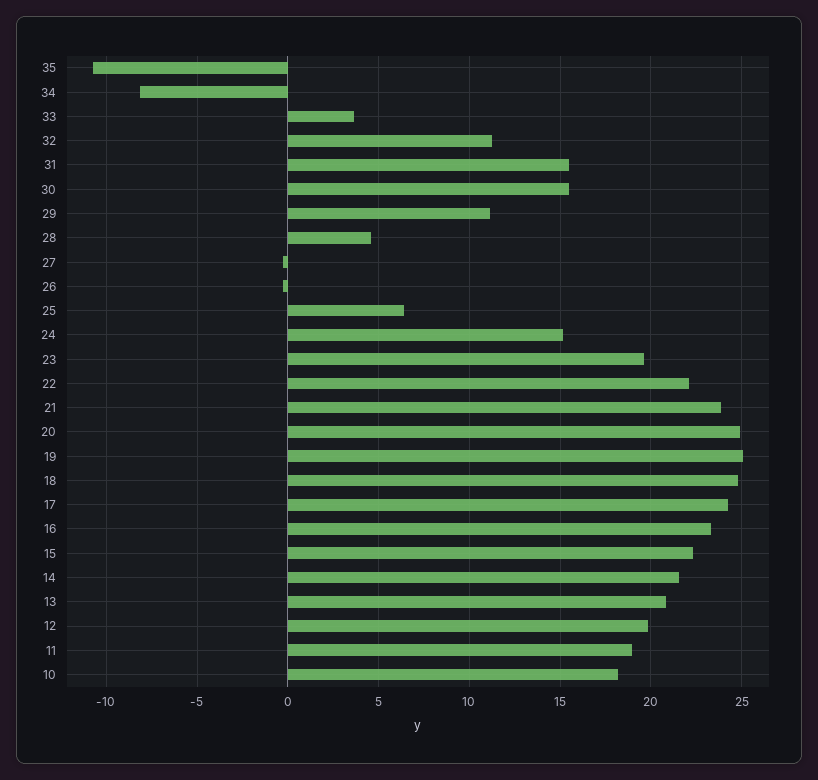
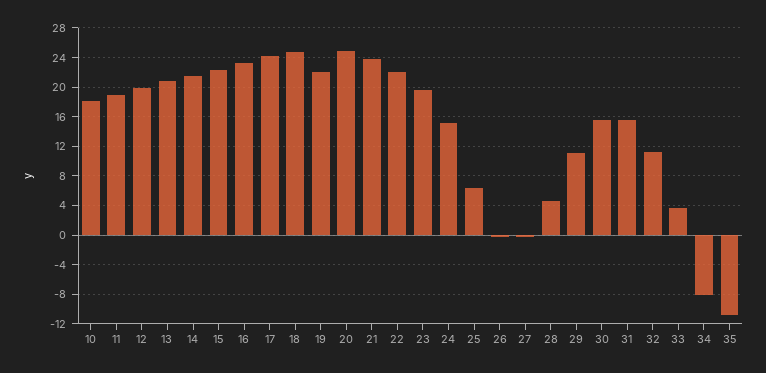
  {
    "35": -10.5,
    "34": -8,
    "33": 3.5,
    "32": 11,
    "31": 15.5,
    "30": 15.5,
    "29": 11,
    "28": 4.5,
    "27": 0,
    "26": 0,
    "25": 6.5,
    "24": 15,
    "23": 19.5,
    "22": 22,
    "21": 24,
    "20": 25,
-   "19": 25,
+   "19": 22,
    "18": 25,
    "17": 24,
    "16": 23.5,
    "15": 22.5,
    "14": 21.5,
    "13": 21,
    "12": 20,
    "11": 19,
    "10": 18
  }

